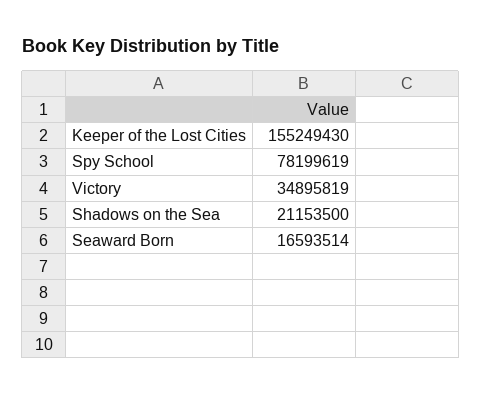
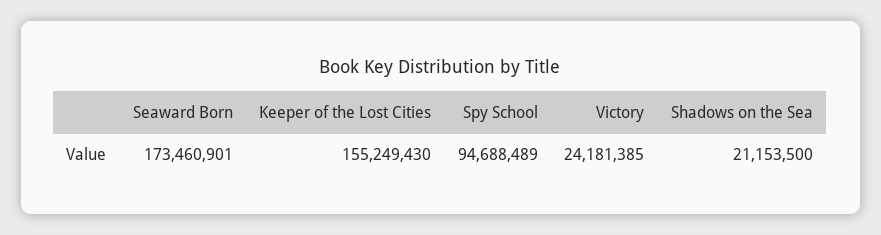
  {
    "Keeper of the Lost Cities": 155249430,
-   "Spy School": 78199619,
+   "Spy School": 94688489,
-   "Victory": 34895819,
+   "Victory": 24181385,
    "Shadows on the Sea": 21153500,
-   "Seaward Born": 16593514
+   "Seaward Born": 173460901
  }

